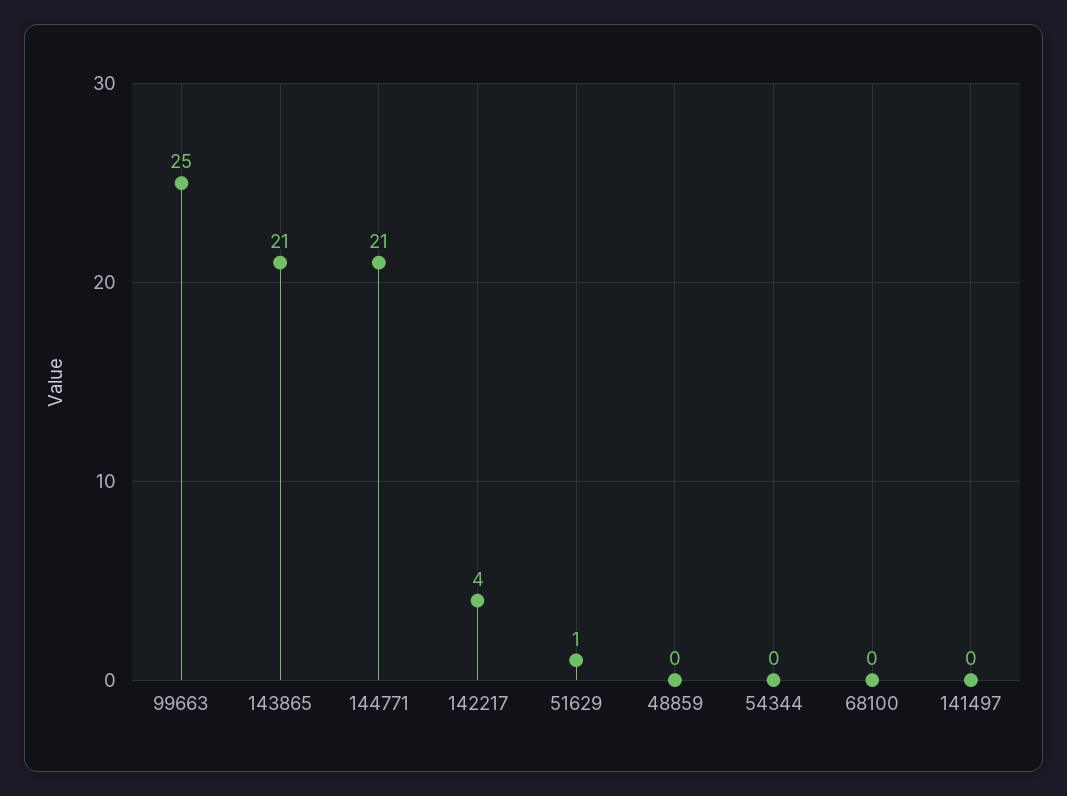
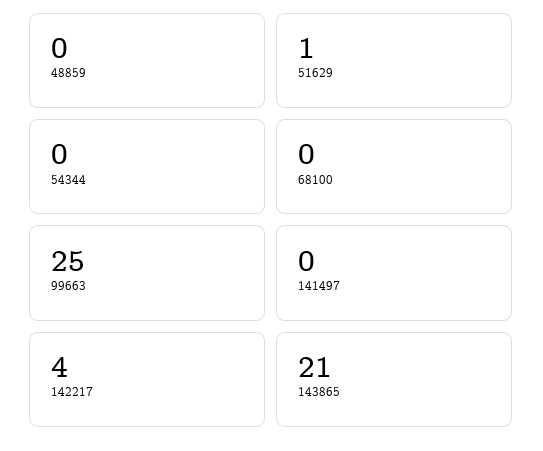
  {
    "99663": 25,
    "143865": 21,
-   "144771": 21,
    "142217": 4,
    "51629": 1,
    "48859": 0,
    "54344": 0,
    "68100": 0,
    "141497": 0
  }

